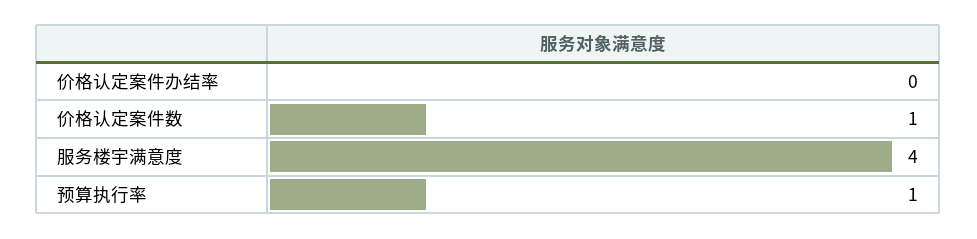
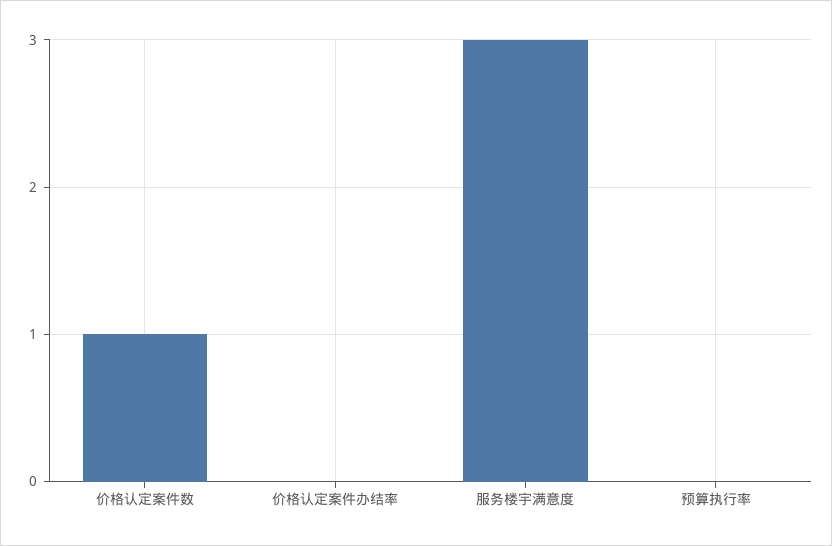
  {
    "价格认定案件办结率": 0,
    "价格认定案件数": 1,
-   "服务楼宇满意度": 4,
+   "服务楼宇满意度": 3,
-   "预算执行率": 1
+   "预算执行率": 0
  }

